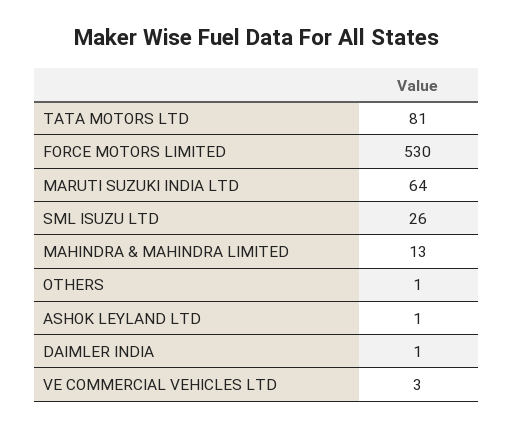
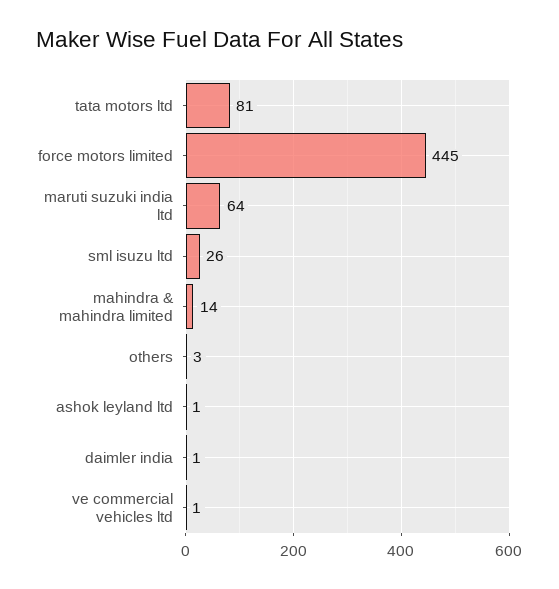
  {
    "TATA MOTORS LTD": 81,
-   "FORCE MOTORS LIMITED": 530,
+   "FORCE MOTORS LIMITED": 445,
    "MARUTI SUZUKI INDIA LTD": 64,
    "SML ISUZU LTD": 26,
-   "MAHINDRA & MAHINDRA LIMITED": 13,
+   "MAHINDRA & MAHINDRA LIMITED": 14,
-   "OTHERS": 1,
+   "OTHERS": 3,
    "ASHOK LEYLAND LTD": 1,
    "DAIMLER INDIA": 1,
-   "VE COMMERCIAL VEHICLES LTD": 3
+   "VE COMMERCIAL VEHICLES LTD": 1
  }

